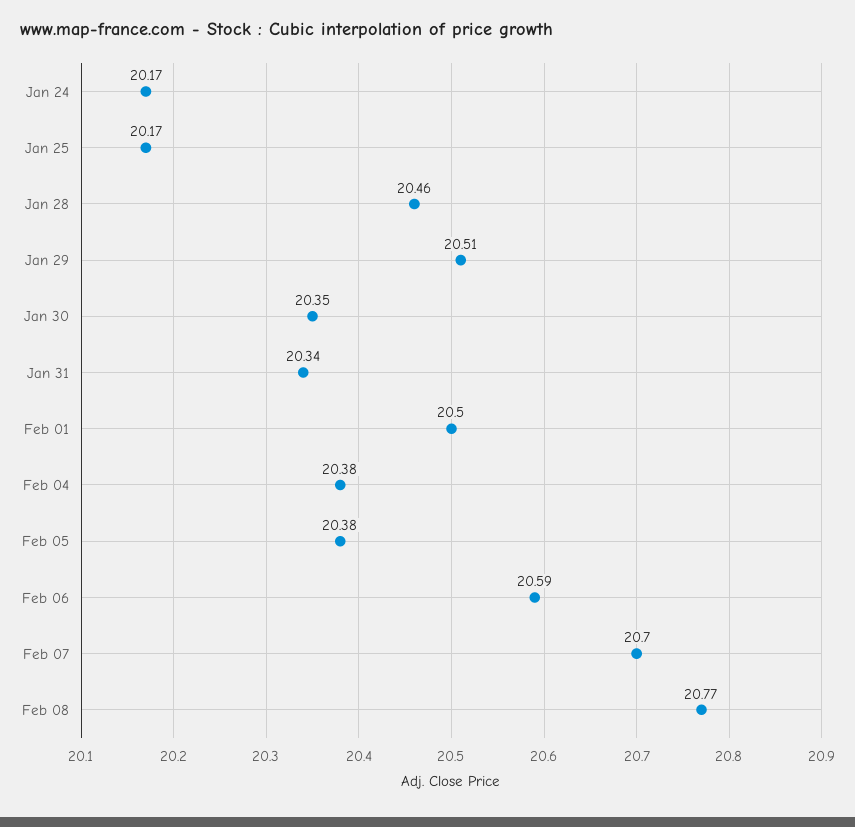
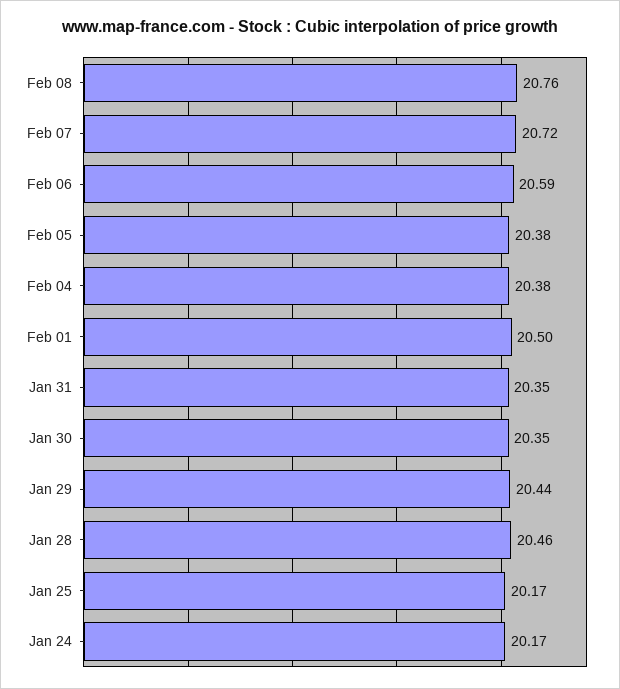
  {
    "Jan 24": 20.17,
    "Jan 25": 20.17,
    "Jan 28": 20.46,
-   "Jan 29": 20.51,
+   "Jan 29": 20.44,
    "Jan 30": 20.35,
-   "Jan 31": 20.34,
+   "Jan 31": 20.35,
    "Feb 01": 20.5,
    "Feb 04": 20.38,
    "Feb 05": 20.38,
    "Feb 06": 20.59,
-   "Feb 07": 20.7,
+   "Feb 07": 20.72,
-   "Feb 08": 20.77
+   "Feb 08": 20.76
  }

